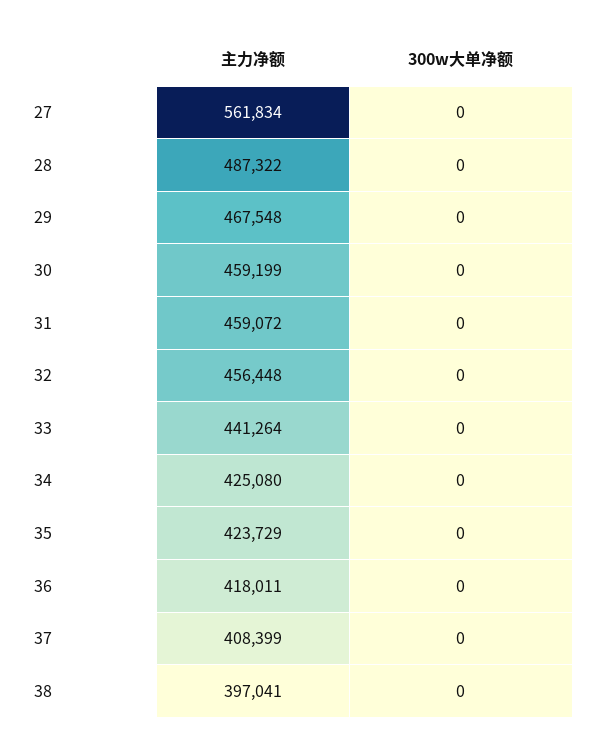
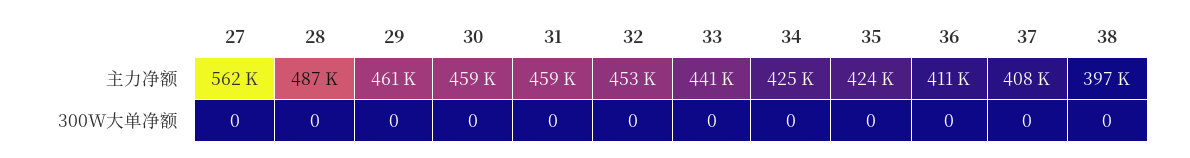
  {
    "主力净额": {
      "27": 561834,
      "28": 487322,
-     "29": 467548,
+     "29": 461000,
      "30": 459199,
      "31": 459072,
-     "32": 456448,
+     "32": 453000,
      "33": 441264,
      "34": 425080,
      "35": 423729,
-     "36": 418011,
+     "36": 411000,
      "37": 408399,
      "38": 397041
    },
    "300w大单净额": {
      "27": 0,
      "28": 0,
      "29": 0,
      "30": 0,
      "31": 0,
      "32": 0,
      "33": 0,
      "34": 0,
      "35": 0,
      "36": 0,
      "37": 0,
      "38": 0
    }
  }

